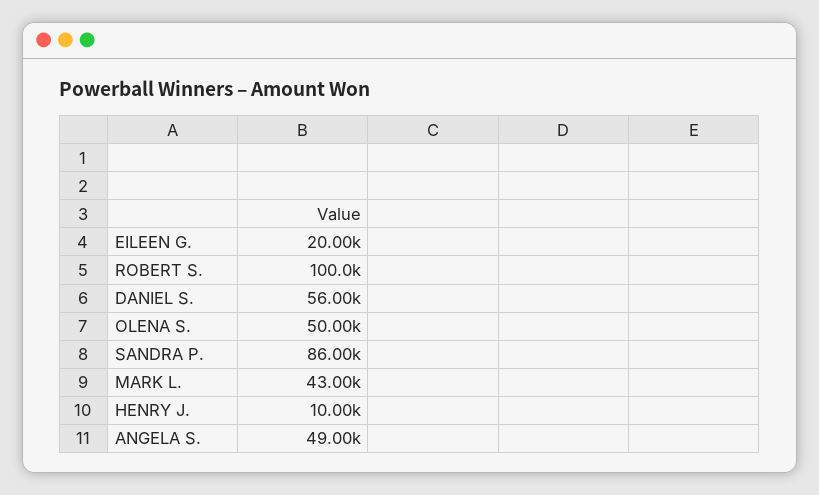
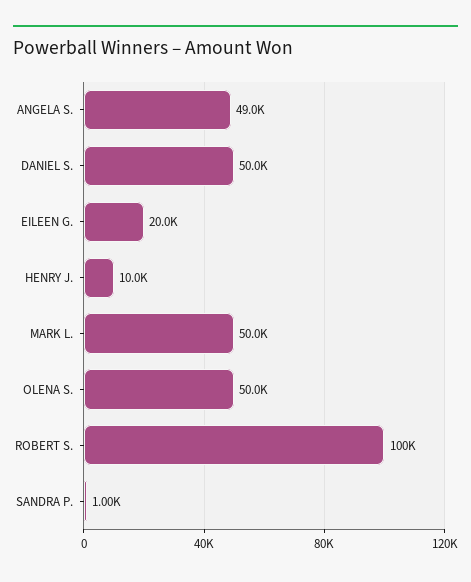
  {
    "EILEEN G.": 20000,
    "ROBERT S.": 100000,
-   "DANIEL S.": 56000,
+   "DANIEL S.": 50000,
    "OLENA S.": 50000,
-   "SANDRA P.": 86000,
+   "SANDRA P.": 1000,
-   "MARK L.": 43000,
+   "MARK L.": 50000,
    "HENRY J.": 10000,
    "ANGELA S.": 49000
  }

